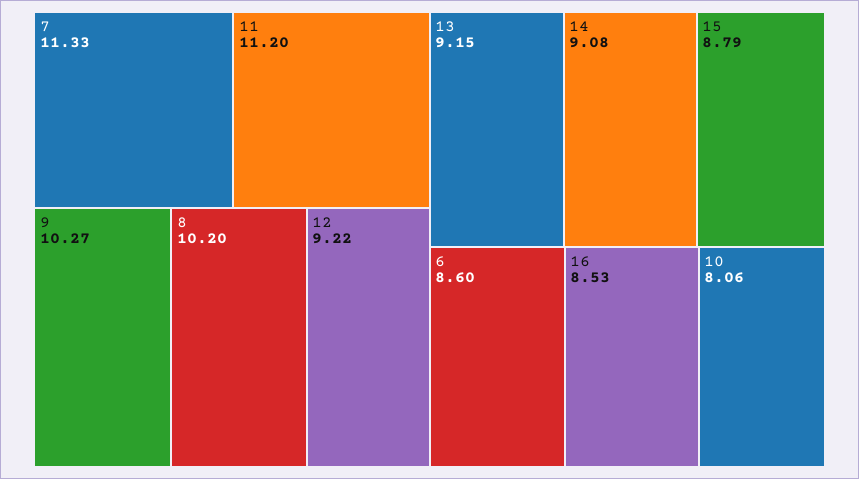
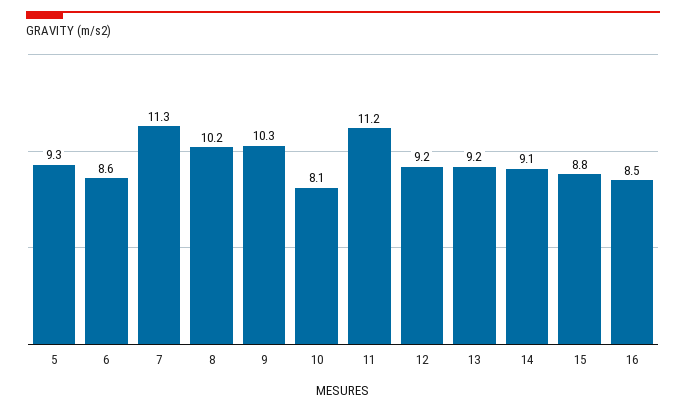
  {
    "7": 11.33,
    "11": 11.2,
    "9": 10.27,
    "8": 10.2,
    "12": 9.22,
    "13": 9.15,
    "14": 9.08,
    "15": 8.79,
    "6": 8.6,
    "16": 8.53,
-   "10": 8.06
+   "10": 8.06,
+   "5": 9.3
  }

